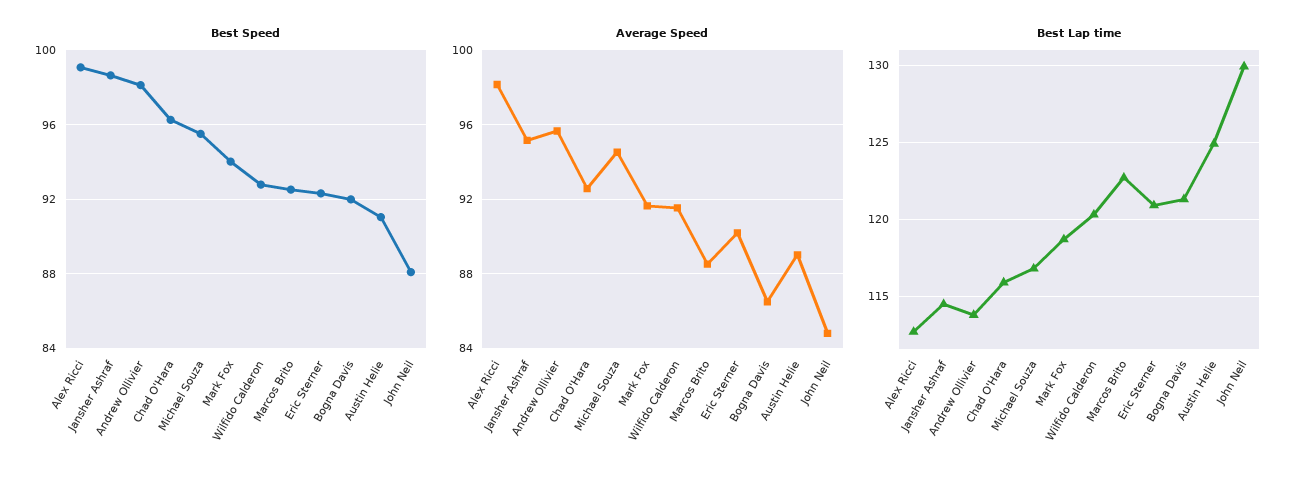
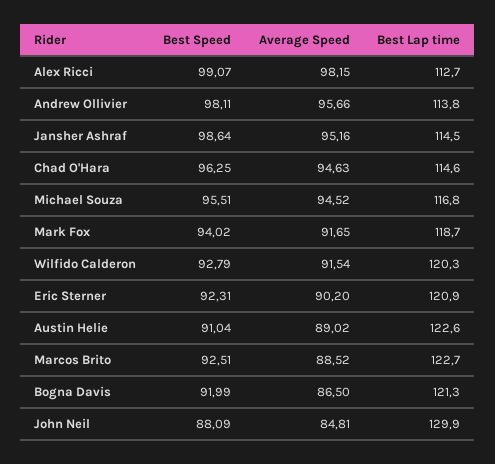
  {
    "Best Speed": {
      "Alex Ricci": 99.07,
      "Jansher Ashraf": 98.64,
      "Andrew Ollivier": 98.11,
      "Chad O'Hara": 96.25,
      "Michael Souza": 95.51,
      "Mark Fox": 94.02,
      "Wilfido Calderon": 92.79,
      "Marcos Brito": 92.51,
      "Eric Sterner": 92.31,
      "Bogna Davis": 91.99,
      "Austin Helie": 91.04,
      "John Neil": 88.09
    },
    "Average Speed": {
      "Alex Ricci": 98.15,
      "Jansher Ashraf": 95.16,
      "Andrew Ollivier": 95.66,
-     "Chad O'Hara": 92.5,
+     "Chad O'Hara": 94.63,
      "Michael Souza": 94.52,
      "Mark Fox": 91.65,
      "Wilfido Calderon": 91.54,
      "Marcos Brito": 88.52,
      "Eric Sterner": 90.2,
      "Bogna Davis": 86.5,
      "Austin Helie": 89.02,
      "John Neil": 84.81
    },
    "Best Lap time": {
      "Alex Ricci": 112.7,
      "Jansher Ashraf": 114.5,
      "Andrew Ollivier": 113.8,
-     "Chad O'Hara": 116,
+     "Chad O'Hara": 114.6,
      "Michael Souza": 116.8,
      "Mark Fox": 118.7,
      "Wilfido Calderon": 120.3,
      "Marcos Brito": 122.7,
      "Eric Sterner": 120.9,
      "Bogna Davis": 121.3,
-     "Austin Helie": 125,
+     "Austin Helie": 122.6,
      "John Neil": 129.9
    }
  }

